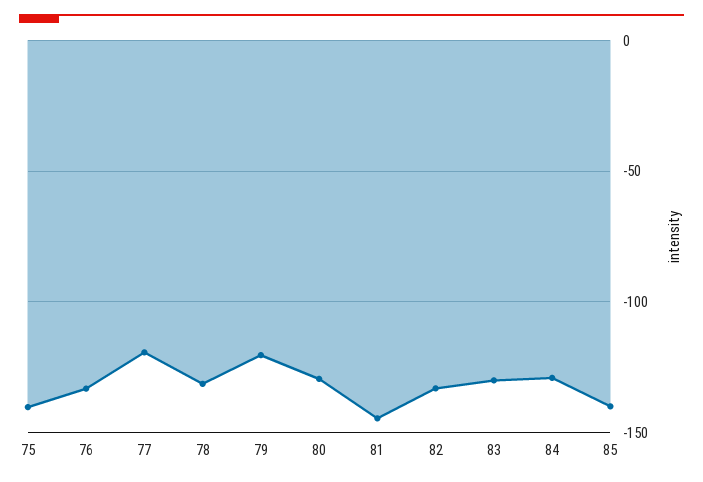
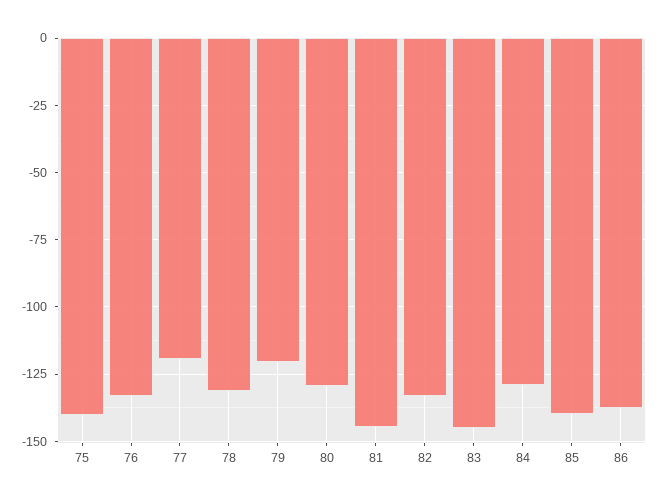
  {
    "75": -140,
    "76": -132.5,
    "77": -120,
    "78": -132.5,
    "79": -120,
    "80": -130,
    "81": -145,
    "82": -132.5,
-   "83": -130,
+   "83": -145,
    "84": -130,
-   "85": -140
+   "85": -140,
+   "86": -137.5
  }

